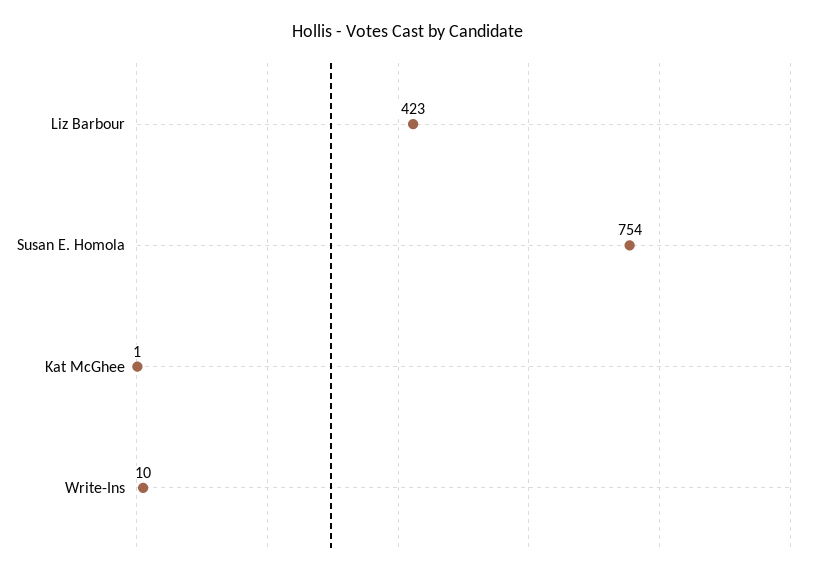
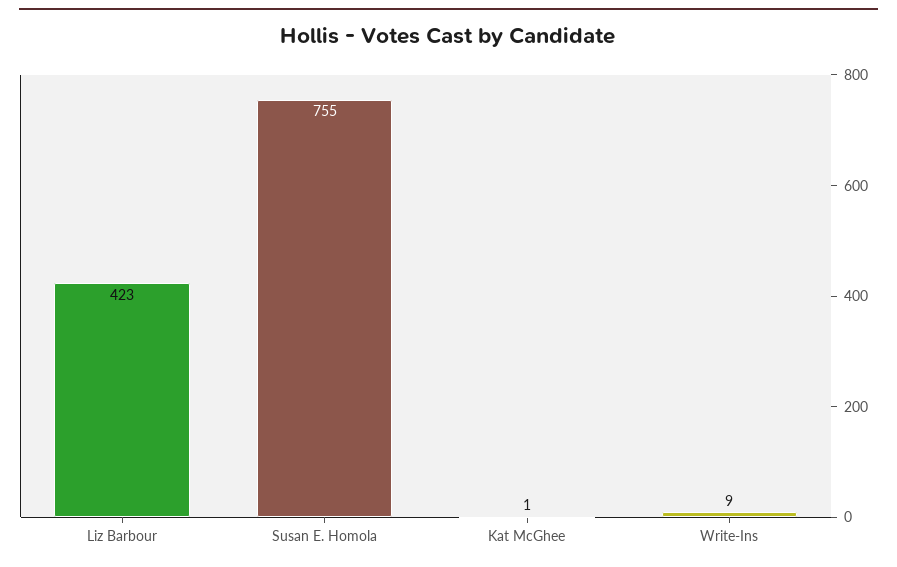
  {
    "Liz Barbour": 423,
-   "Susan E. Homola": 754,
+   "Susan E. Homola": 755,
    "Kat McGhee": 1,
-   "Write-Ins": 10
+   "Write-Ins": 9
  }

